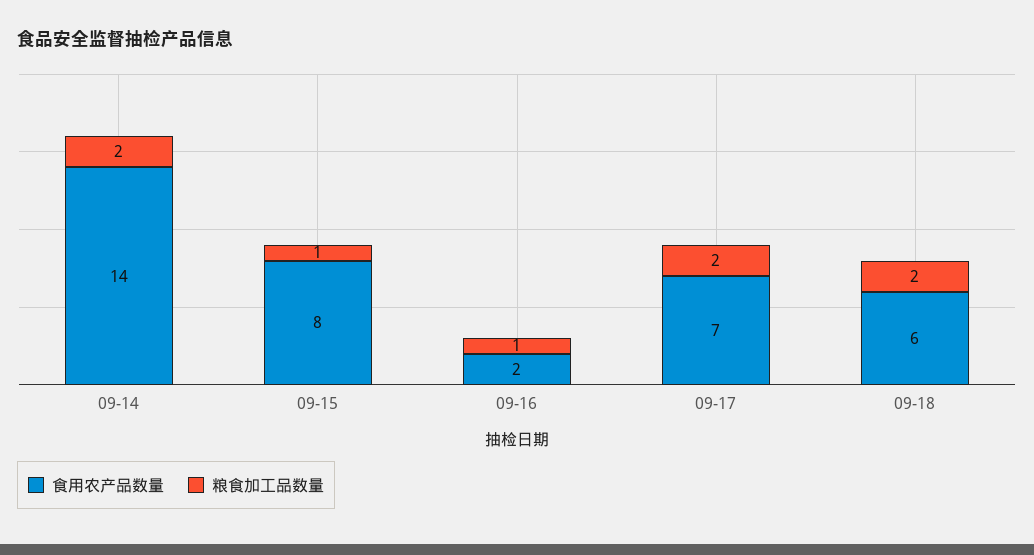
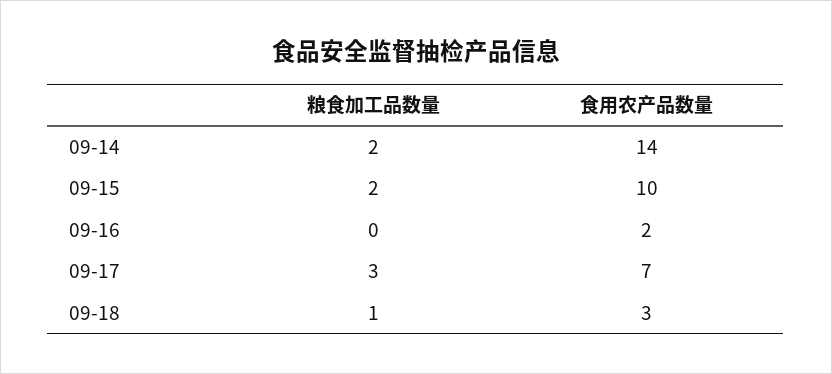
  {
    "食用农产品数量": {
      "09-14": 14,
-     "09-15": 8,
+     "09-15": 10,
      "09-16": 2,
      "09-17": 7,
-     "09-18": 6
+     "09-18": 3
    },
    "粮食加工品数量": {
      "09-14": 2,
-     "09-15": 1,
+     "09-15": 2,
-     "09-16": 1,
+     "09-16": 0,
-     "09-17": 2,
+     "09-17": 3,
-     "09-18": 2
+     "09-18": 1
    }
  }

